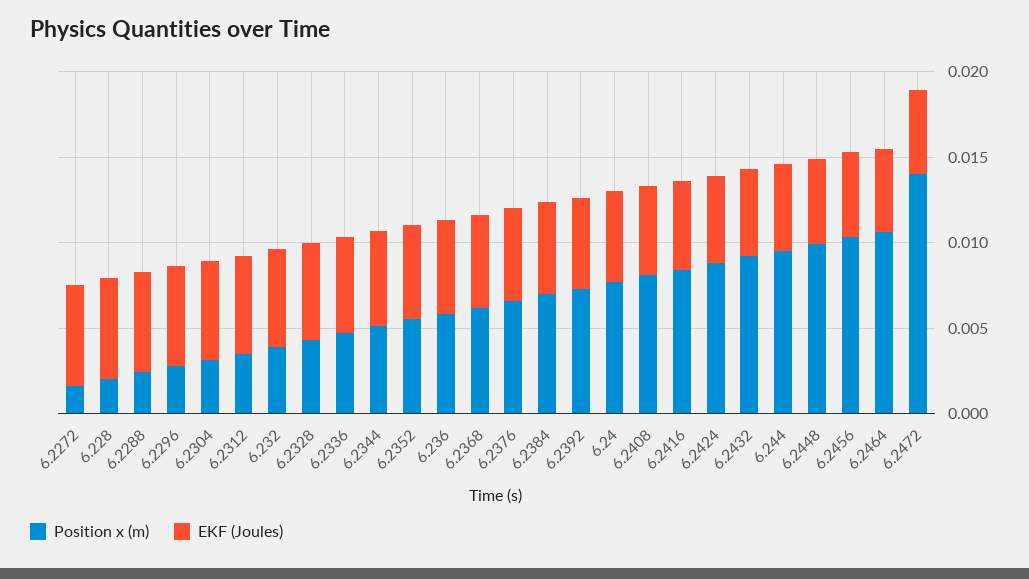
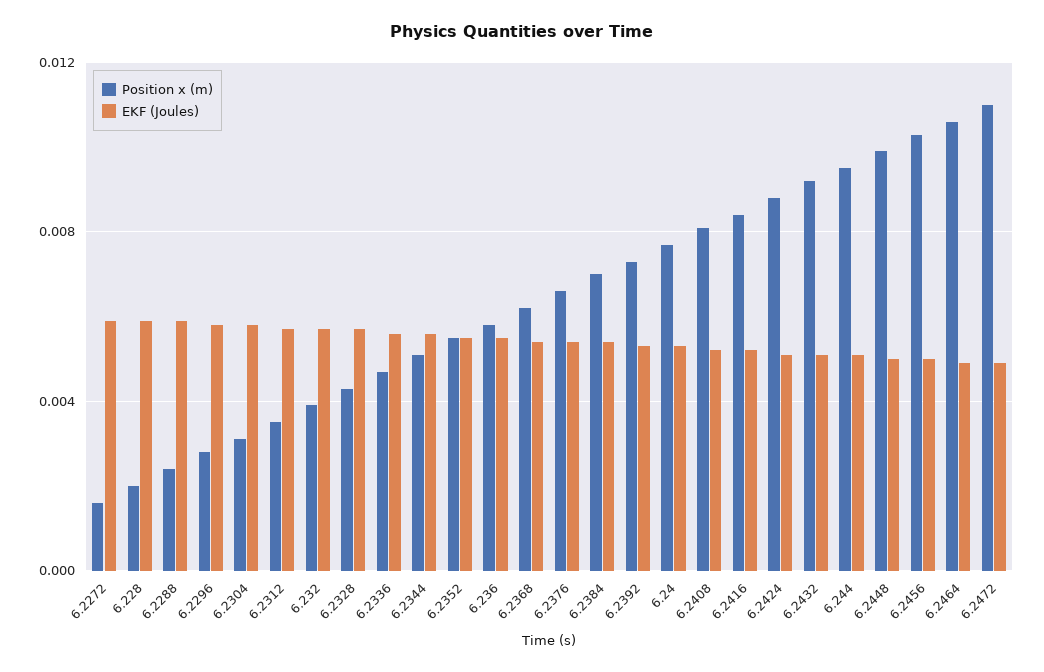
  {
    "Position x (m)": {
      "6.2272": 0.0015,
      "6.228": 0.002,
      "6.2288": 0.0025,
      "6.2296": 0.003,
      "6.2304": 0.003,
      "6.2312": 0.0035,
      "6.232": 0.004,
      "6.2328": 0.0045,
      "6.2336": 0.0045,
      "6.2344": 0.005,
      "6.2352": 0.0055,
      "6.236": 0.006,
      "6.2368": 0.006,
      "6.2376": 0.0065,
      "6.2384": 0.007,
      "6.2392": 0.0075,
      "6.24": 0.0075,
      "6.2408": 0.008,
      "6.2416": 0.0085,
      "6.2424": 0.009,
      "6.2432": 0.009,
      "6.244": 0.0095,
      "6.2448": 0.01,
      "6.2456": 0.0105,
      "6.2464": 0.0105,
-     "6.2472": 0.014
+     "6.2472": 0.011
    },
    "EKF (Joules)": {
      "6.2272": 0.006,
      "6.228": 0.006,
      "6.2288": 0.006,
      "6.2296": 0.006,
      "6.2304": 0.006,
      "6.2312": 0.0055,
      "6.232": 0.0055,
      "6.2328": 0.0055,
      "6.2336": 0.0055,
      "6.2344": 0.0055,
      "6.2352": 0.0055,
      "6.236": 0.0055,
      "6.2368": 0.0055,
      "6.2376": 0.0055,
      "6.2384": 0.0055,
      "6.2392": 0.0055,
      "6.24": 0.0055,
      "6.2408": 0.005,
      "6.2416": 0.005,
      "6.2424": 0.005,
      "6.2432": 0.005,
      "6.244": 0.005,
      "6.2448": 0.005,
      "6.2456": 0.005,
      "6.2464": 0.005,
      "6.2472": 0.005
    }
  }

